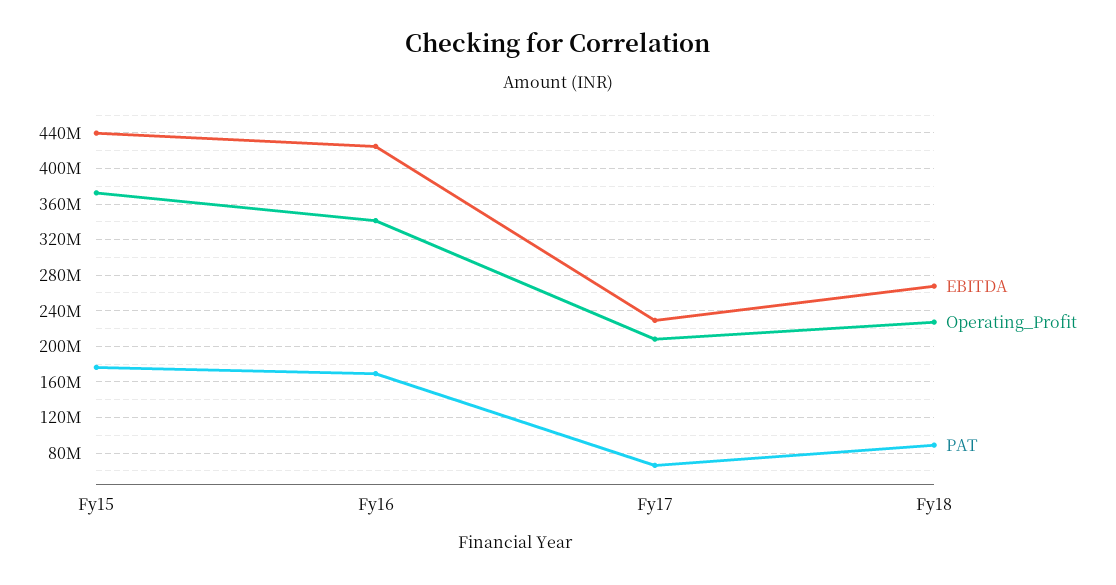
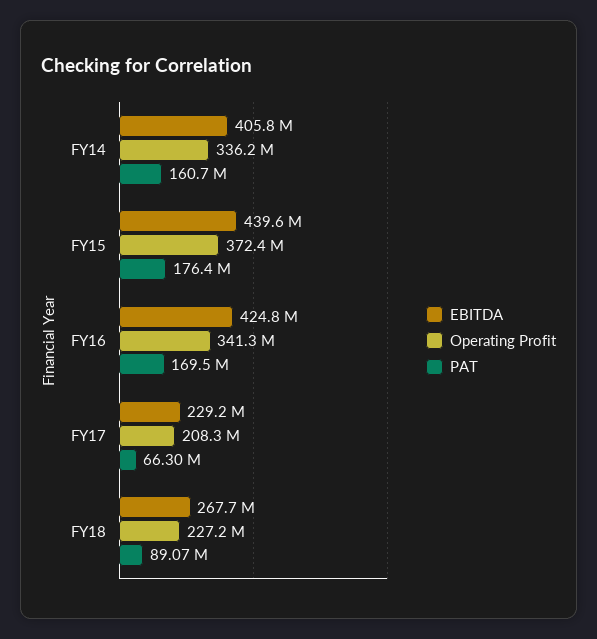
  {
    "EBITDA": {
      "Fy15": 439600000,
      "Fy16": 424800000,
      "Fy17": 229200000,
-     "Fy18": 267700000
+     "Fy18": 267700000,
+     "FY14": 405800000
    },
    "Operating_Profit": {
      "Fy15": 372400000,
      "Fy16": 341300000,
      "Fy17": 208300000,
-     "Fy18": 227200000
+     "Fy18": 227200000,
+     "FY14": 336200000
    },
    "PAT": {
      "Fy15": 176400000,
      "Fy16": 169500000,
      "Fy17": 66300000,
-     "Fy18": 89070000
+     "Fy18": 89070000,
+     "FY14": 160700000
    }
  }

